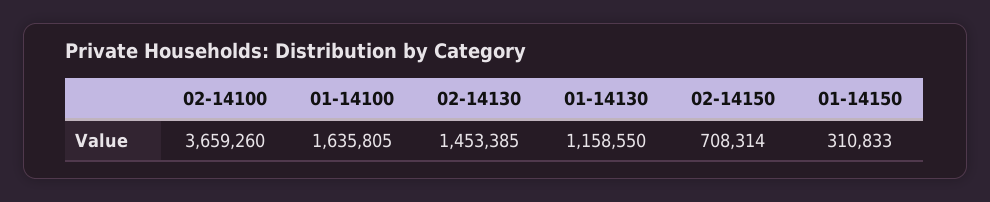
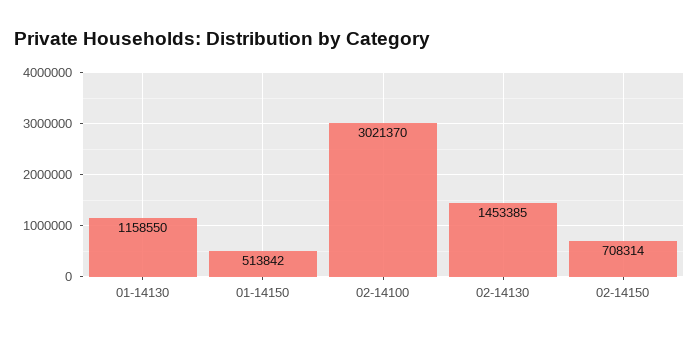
  {
-   "02-14100": 3659260,
+   "02-14100": 3021370,
-   "01-14100": 1635805,
    "02-14130": 1453385,
    "01-14130": 1158550,
    "02-14150": 708314,
-   "01-14150": 310833
+   "01-14150": 513842
  }

